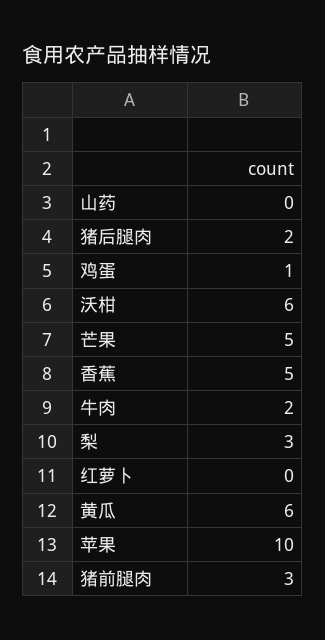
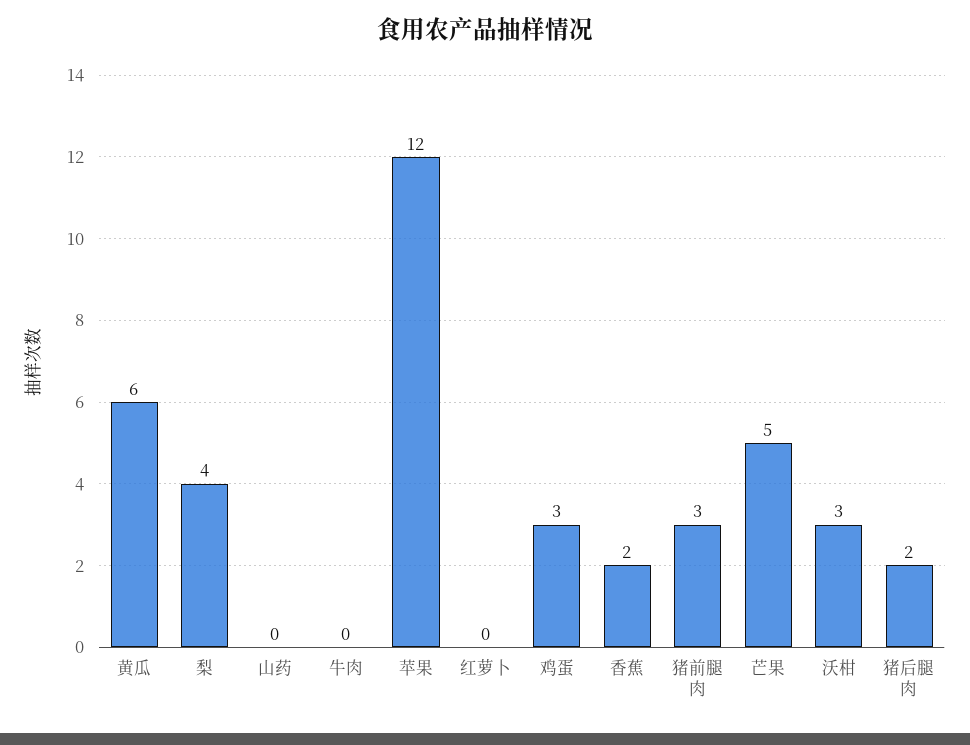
  {
    "山药": 0,
    "猪后腿肉": 2,
-   "鸡蛋": 1,
+   "鸡蛋": 3,
-   "沃柑": 6,
+   "沃柑": 3,
    "芒果": 5,
-   "香蕉": 5,
+   "香蕉": 2,
-   "牛肉": 2,
+   "牛肉": 0,
-   "梨": 3,
+   "梨": 4,
    "红萝卜": 0,
    "黄瓜": 6,
-   "苹果": 10,
+   "苹果": 12,
    "猪前腿肉": 3
  }

